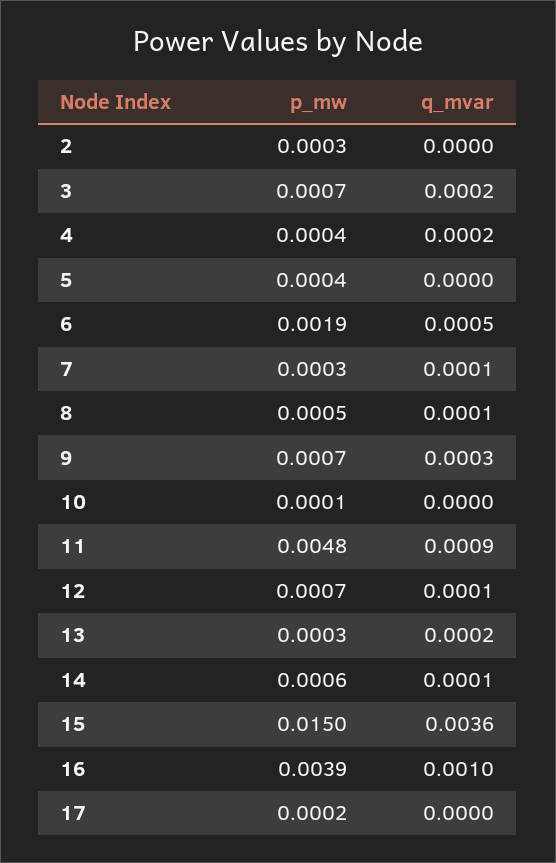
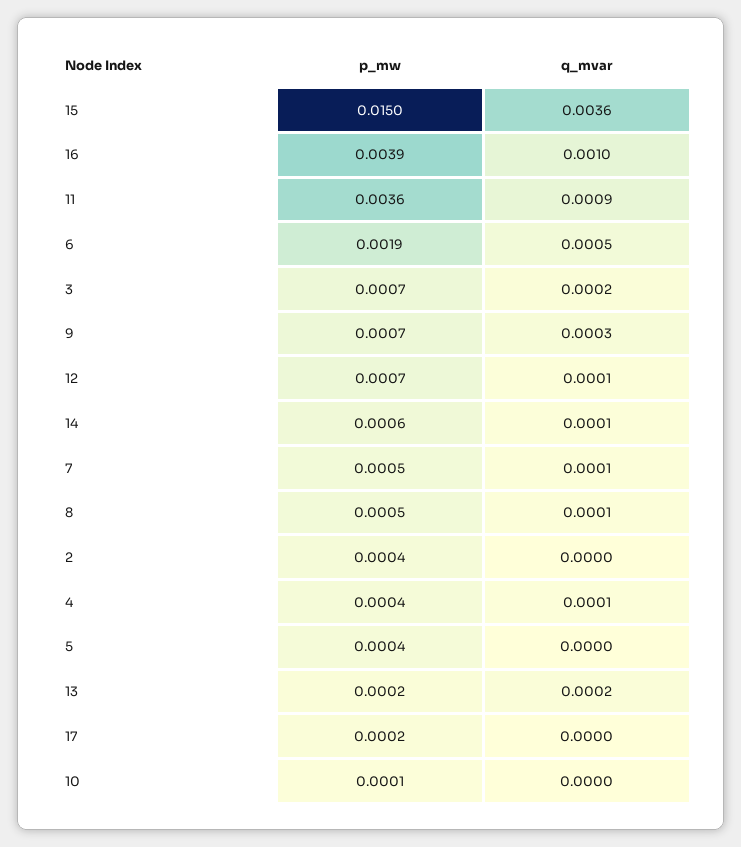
  {
    "p_mw": {
-     "2": 0.0003,
+     "2": 0.0004,
      "3": 0.0007,
      "4": 0.0004,
      "5": 0.0004,
      "6": 0.0019,
-     "7": 0.0003,
+     "7": 0.0005,
      "8": 0.0005,
      "9": 0.0007,
      "10": 0.0001,
-     "11": 0.0048,
+     "11": 0.0036,
      "12": 0.0007,
-     "13": 0.0003,
+     "13": 0.0002,
      "14": 0.0006,
      "15": 0.015,
      "16": 0.0039,
      "17": 0.0002
    },
    "q_mvar": {
      "2": 0,
      "3": 0.0002,
-     "4": 0.0002,
+     "4": 0.0001,
      "5": 0,
      "6": 0.0005,
      "7": 0.0001,
      "8": 0.0001,
      "9": 0.0003,
      "10": 0,
      "11": 0.0009,
      "12": 0.0001,
      "13": 0.0002,
      "14": 0.0001,
      "15": 0.0036,
      "16": 0.001,
      "17": 0
    }
  }

